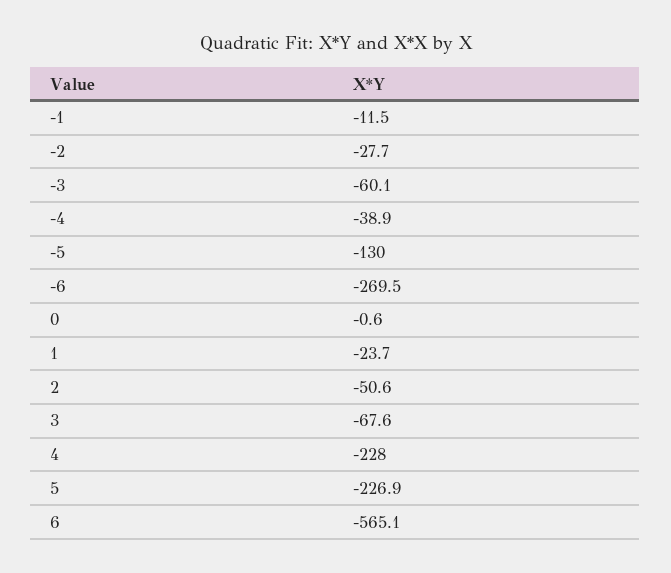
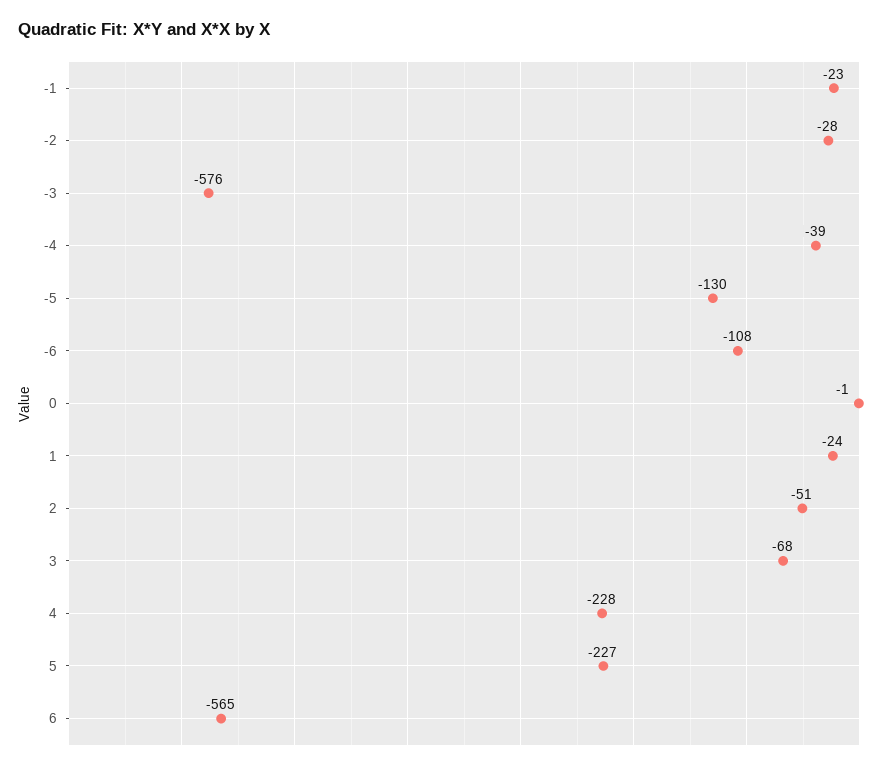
  {
-   "-1": -11.5,
+   "-1": -23,
    "-2": -27.7,
-   "-3": -60.1,
+   "-3": -576,
    "-4": -38.9,
    "-5": -130,
-   "-6": -269.5,
+   "-6": -108,
    "0": -0.6,
    "1": -23.7,
    "2": -50.6,
    "3": -67.6,
    "4": -228,
    "5": -226.9,
    "6": -565.1
  }

